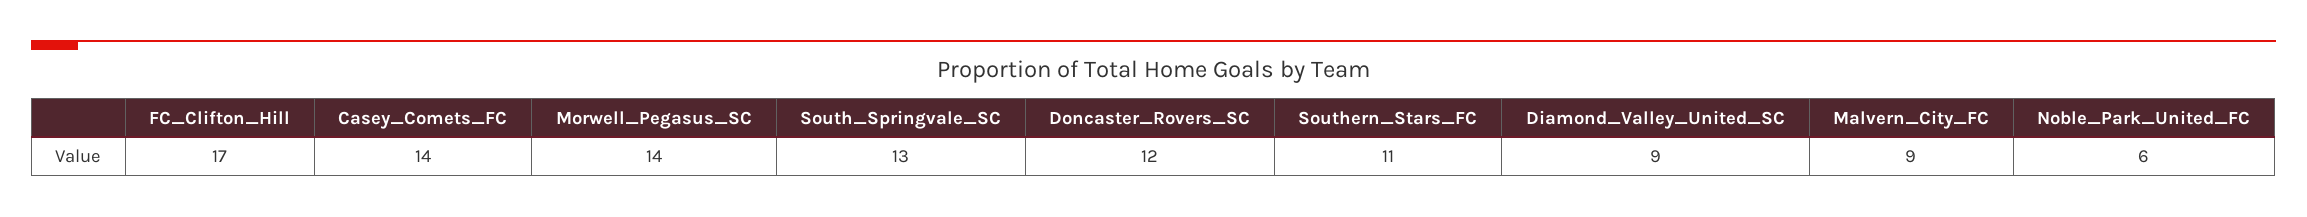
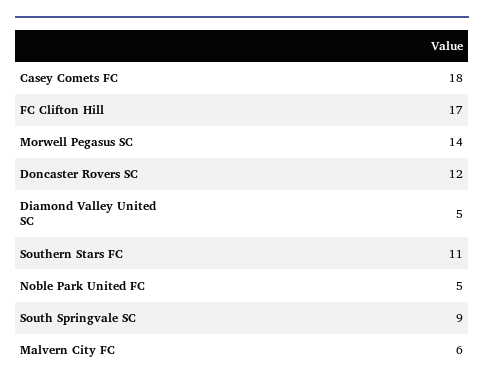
  {
    "FC_Clifton_Hill": 17,
-   "Casey_Comets_FC": 14,
+   "Casey_Comets_FC": 18,
    "Morwell_Pegasus_SC": 14,
-   "South_Springvale_SC": 13,
+   "South_Springvale_SC": 9,
    "Doncaster_Rovers_SC": 12,
    "Southern_Stars_FC": 11,
-   "Diamond_Valley_United_SC": 9,
+   "Diamond_Valley_United_SC": 5,
-   "Malvern_City_FC": 9,
+   "Malvern_City_FC": 6,
-   "Noble_Park_United_FC": 6
+   "Noble_Park_United_FC": 5
  }

